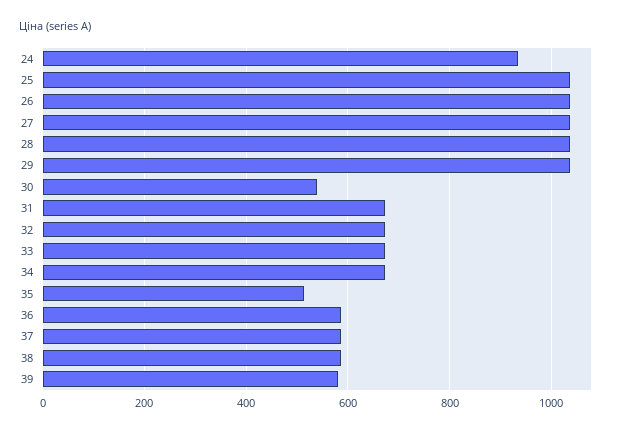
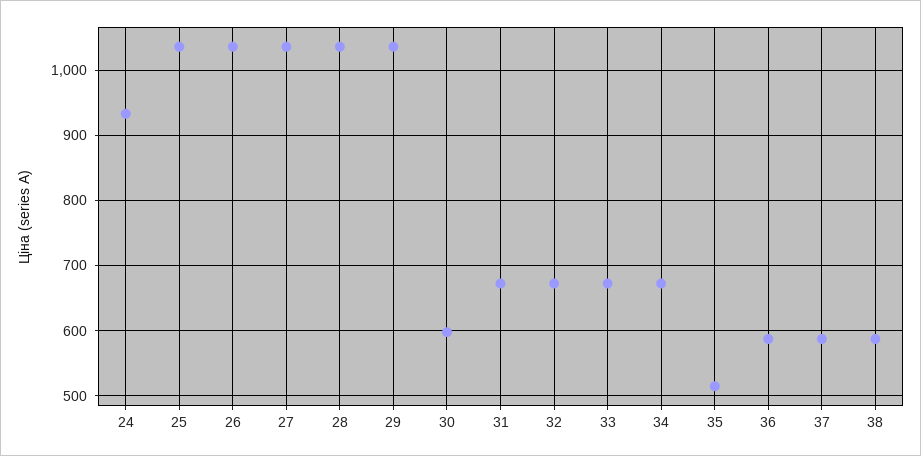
  {
    "24": 930,
    "25": 1040,
    "26": 1040,
    "27": 1040,
    "28": 1040,
    "29": 1040,
-   "30": 540,
+   "30": 600,
    "31": 670,
    "32": 670,
    "33": 670,
    "34": 670,
    "35": 510,
    "36": 590,
    "37": 590,
-   "38": 590,
+   "38": 590
-   "39": 580
  }

